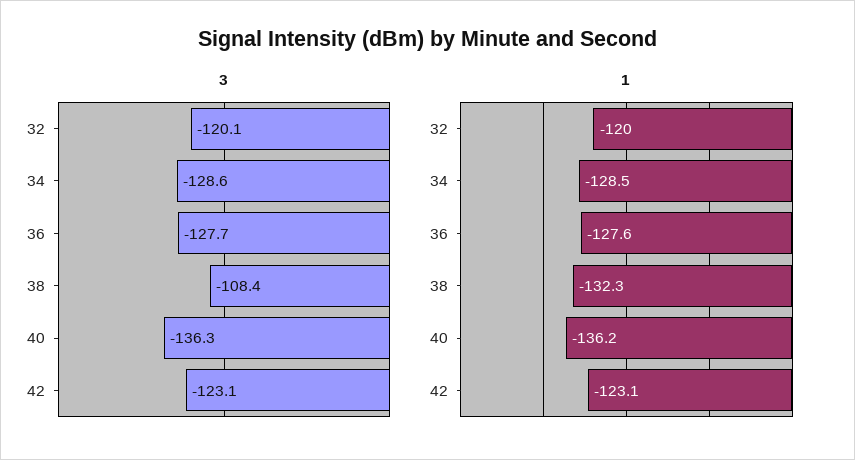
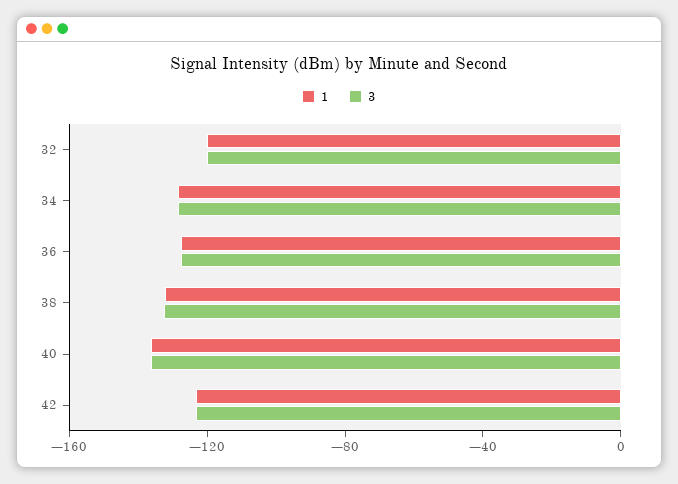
  {
    "3": {
      "32": -120.1,
      "34": -128.6,
      "36": -127.7,
-     "38": -108.4,
+     "38": -130,
      "40": -136.3,
      "42": -123.1
    },
    "1": {
      "32": -120,
      "34": -128.5,
      "36": -127.6,
      "38": -132.3,
      "40": -136.2,
      "42": -123.1
    }
  }

